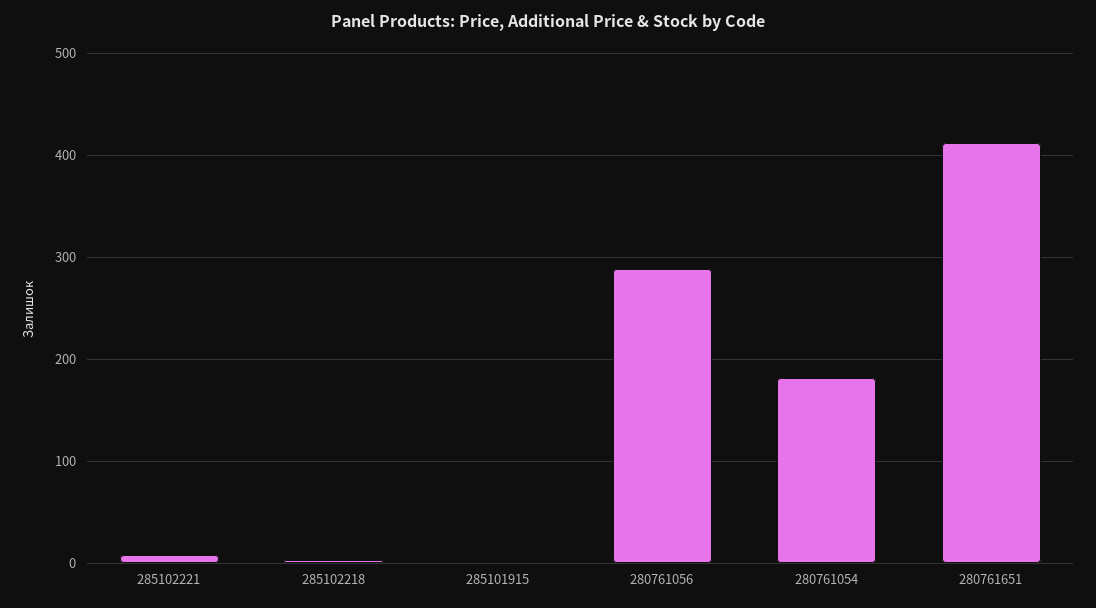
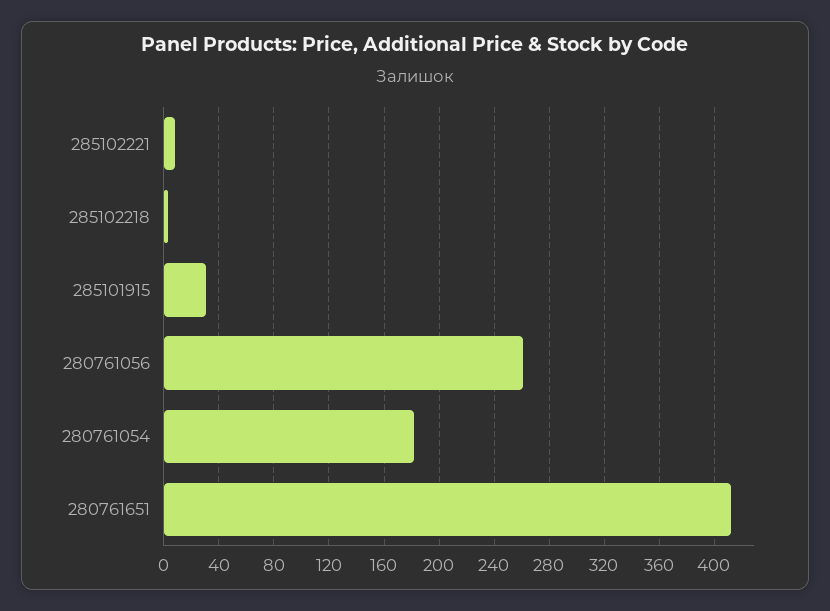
  {
    "285102221": 10,
    "285102218": 5,
-   "285101915": 0,
+   "285101915": 30,
-   "280761056": 290,
+   "280761056": 260,
    "280761054": 180,
    "280761651": 410
  }

